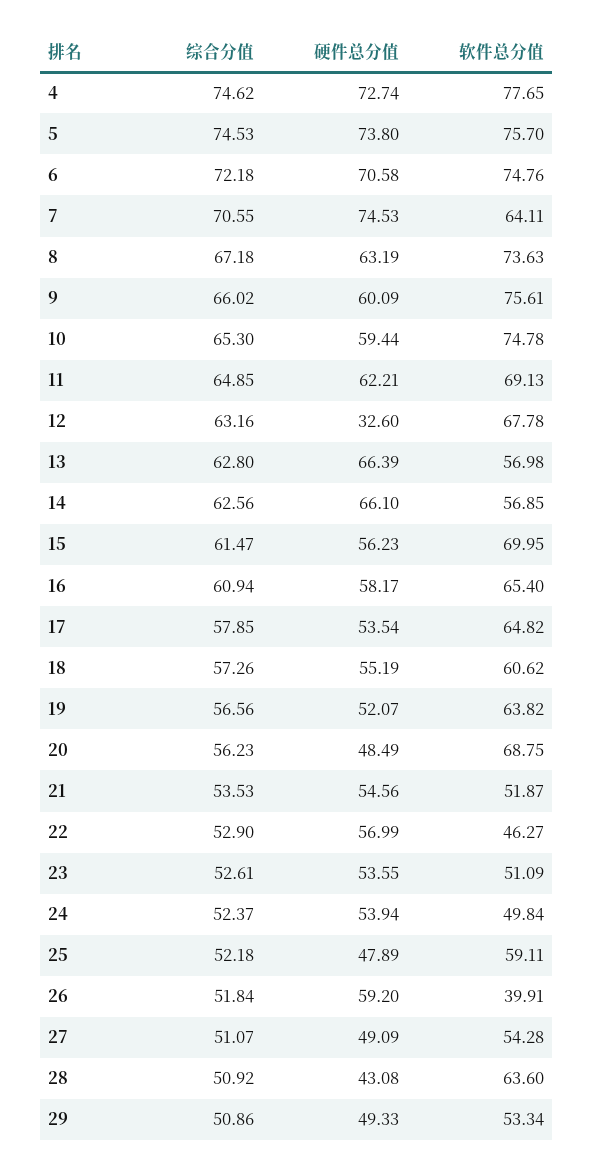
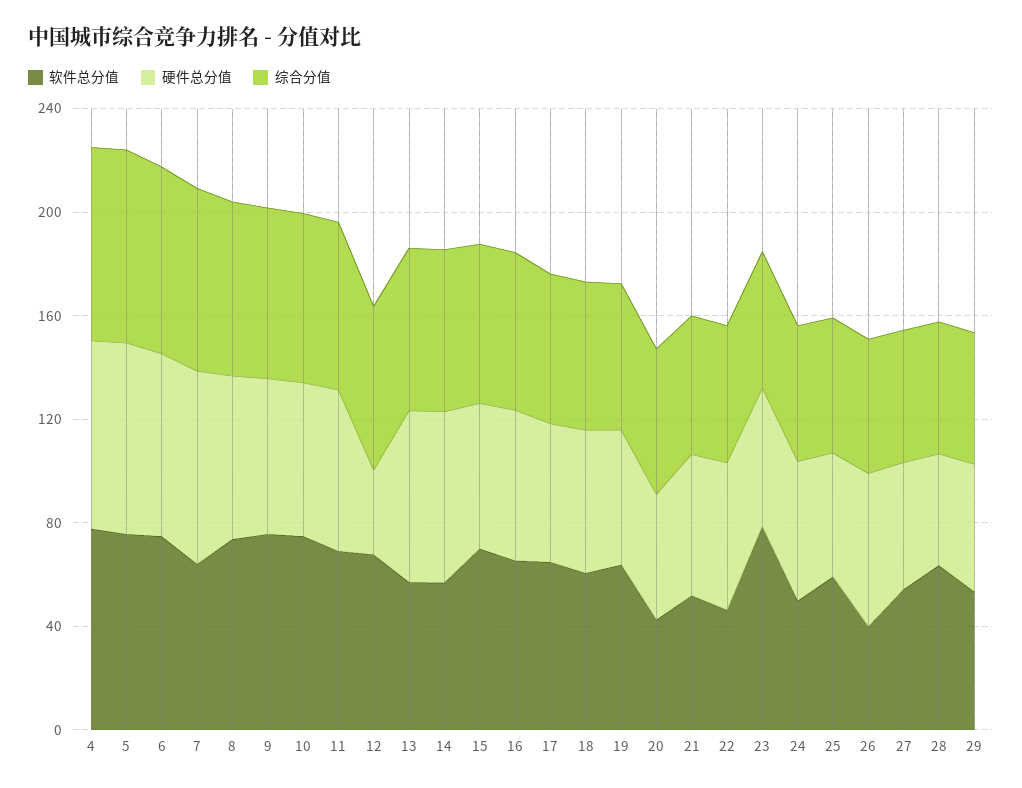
  {
    "综合分值": {
      "4": 74.62,
      "5": 74.53,
      "6": 72.18,
      "7": 70.55,
      "8": 67.18,
      "9": 66.02,
      "10": 65.3,
      "11": 64.85,
      "12": 63.16,
      "13": 62.8,
      "14": 62.56,
      "15": 61.47,
      "16": 60.94,
      "17": 57.85,
      "18": 57.26,
      "19": 56.56,
      "20": 56.23,
      "21": 53.53,
      "22": 52.9,
      "23": 52.61,
      "24": 52.37,
      "25": 52.18,
      "26": 51.84,
      "27": 51.07,
      "28": 50.92,
      "29": 50.86
    },
    "硬件总分值": {
      "4": 72.74,
      "5": 73.8,
      "6": 70.58,
      "7": 74.53,
      "8": 63.19,
      "9": 60.09,
      "10": 59.44,
      "11": 62.21,
      "12": 32.6,
      "13": 66.39,
      "14": 66.1,
      "15": 56.23,
      "16": 58.17,
      "17": 53.54,
      "18": 55.19,
      "19": 52.07,
      "20": 48.49,
      "21": 54.56,
      "22": 56.99,
      "23": 53.55,
      "24": 53.94,
      "25": 47.89,
      "26": 59.2,
      "27": 49.09,
      "28": 43.08,
      "29": 49.33
    },
    "软件总分值": {
      "4": 77.65,
      "5": 75.7,
      "6": 74.76,
      "7": 64.11,
      "8": 73.63,
      "9": 75.61,
      "10": 74.78,
      "11": 69.13,
      "12": 67.78,
      "13": 56.98,
      "14": 56.85,
      "15": 69.95,
      "16": 65.4,
      "17": 64.82,
      "18": 60.62,
      "19": 63.82,
-     "20": 68.75,
+     "20": 40,
      "21": 51.87,
      "22": 46.27,
-     "23": 51.09,
+     "23": 80,
      "24": 49.84,
      "25": 59.11,
      "26": 39.91,
      "27": 54.28,
      "28": 63.6,
      "29": 53.34
    }
  }

